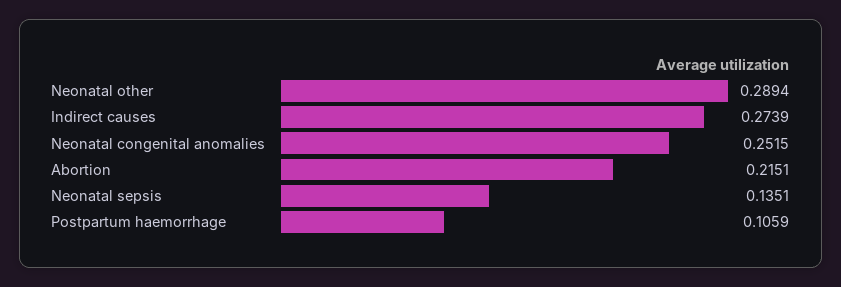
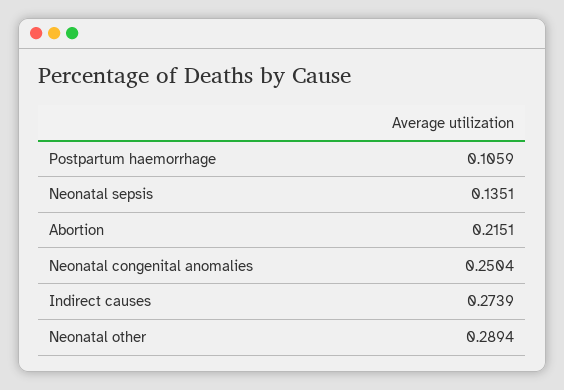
  {
    "Neonatal other": 0.2894,
    "Indirect causes": 0.2739,
-   "Neonatal congenital anomalies": 0.2515,
+   "Neonatal congenital anomalies": 0.2504,
    "Abortion": 0.2151,
    "Neonatal sepsis": 0.1351,
    "Postpartum haemorrhage": 0.1059
  }

